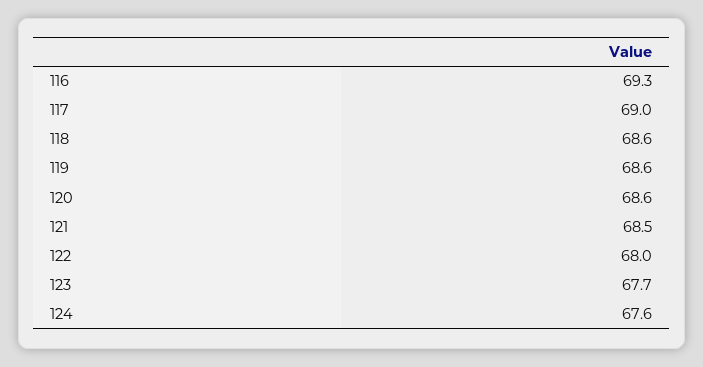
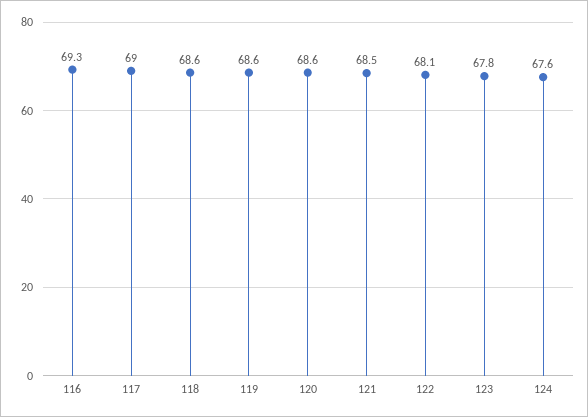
  {
    "116": 69.3,
    "117": 69,
    "118": 68.6,
    "119": 68.6,
    "120": 68.6,
    "121": 68.5,
-   "122": 68,
+   "122": 68.1,
-   "123": 67.7,
+   "123": 67.8,
    "124": 67.6
  }

